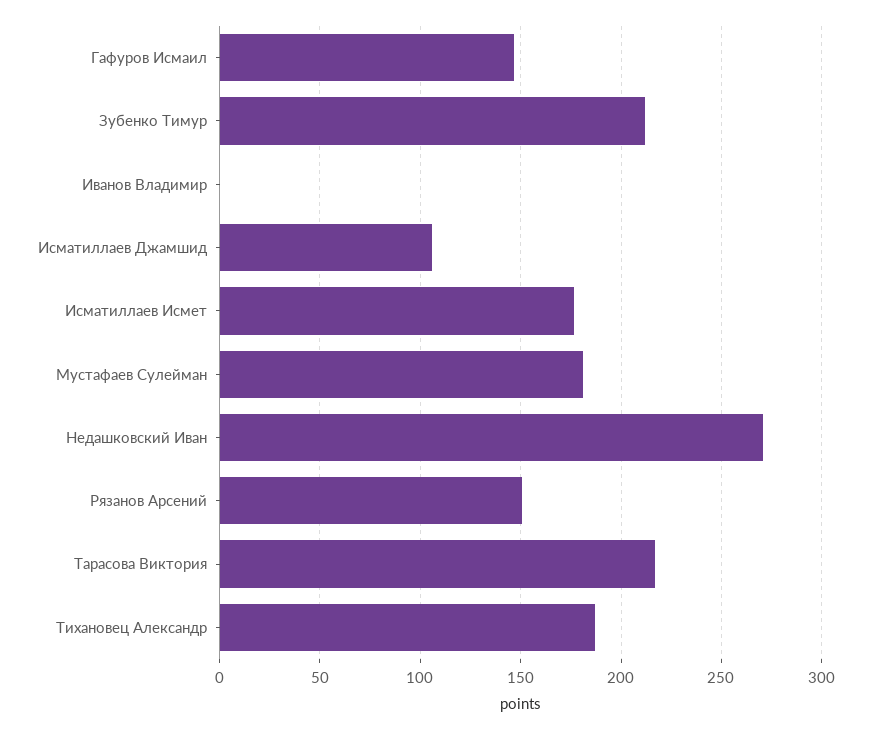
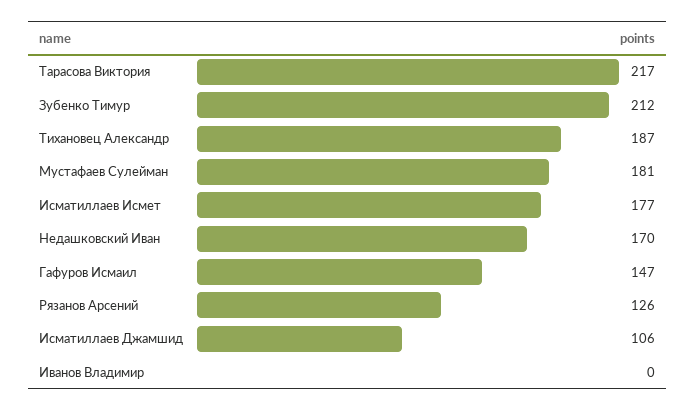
  {
    "Гафуров Исмаил": 147,
    "Зубенко Тимур": 212,
    "Иванов Владимир": 0,
    "Исматиллаев Джамшид": 106,
    "Исматиллаев Исмет": 177,
    "Мустафаев Сулейман": 181,
-   "Недашковский Иван": 270,
+   "Недашковский Иван": 170,
-   "Рязанов Арсений": 150,
+   "Рязанов Арсений": 126,
    "Тарасова Виктория": 217,
    "Тихановец Александр": 187
  }

